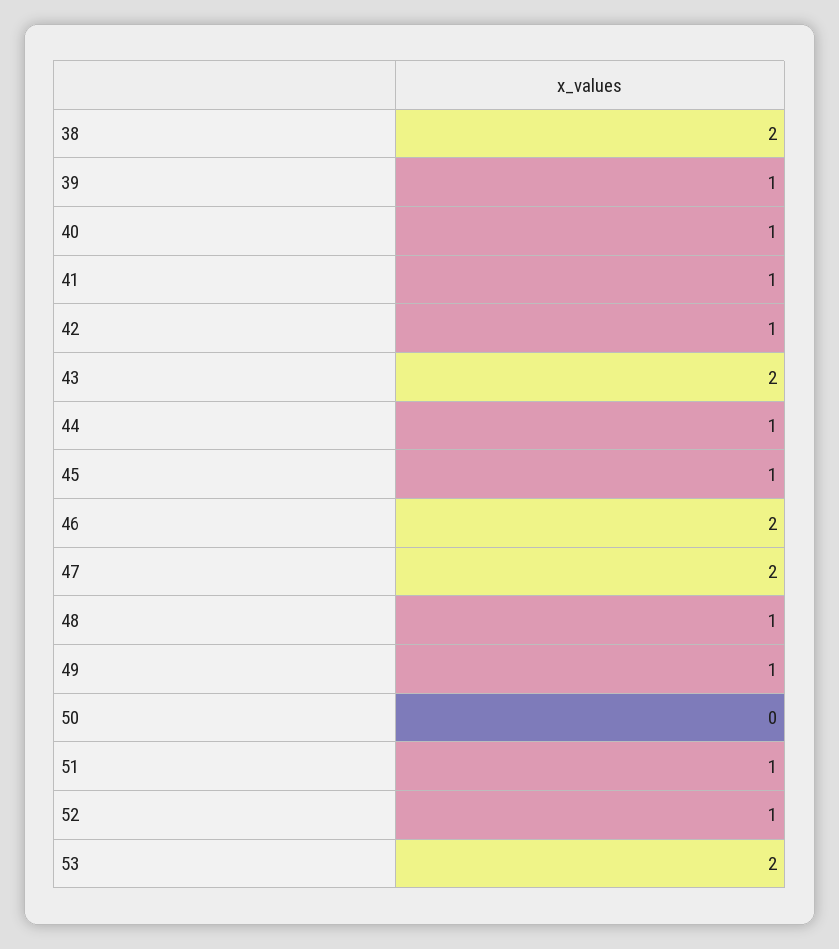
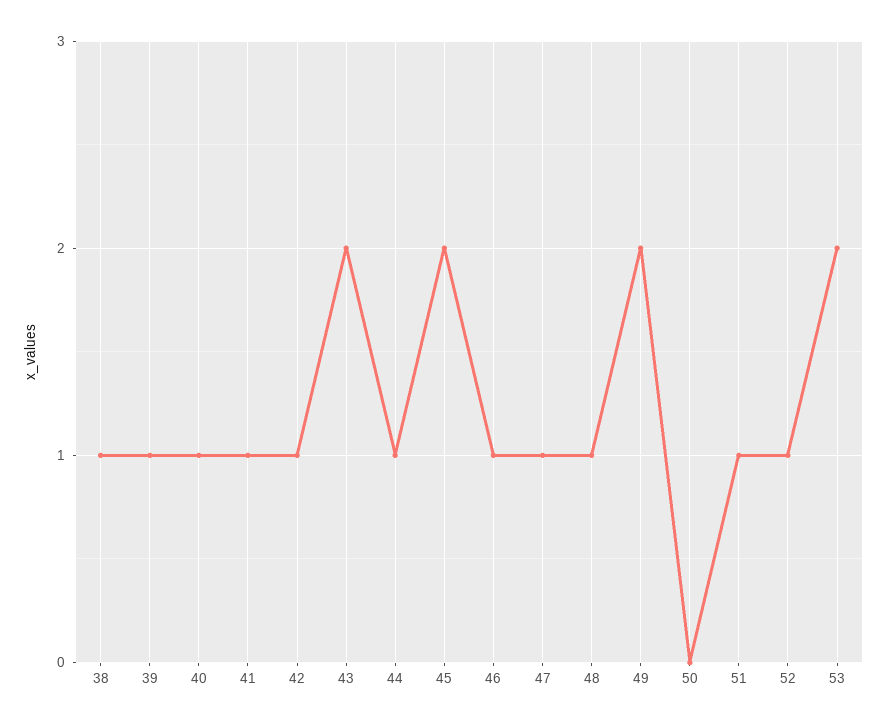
  {
-   "38": 2,
+   "38": 1,
    "39": 1,
    "40": 1,
    "41": 1,
    "42": 1,
    "43": 2,
    "44": 1,
-   "45": 1,
+   "45": 2,
-   "46": 2,
+   "46": 1,
-   "47": 2,
+   "47": 1,
    "48": 1,
-   "49": 1,
+   "49": 2,
    "50": 0,
    "51": 1,
    "52": 1,
    "53": 2
  }

